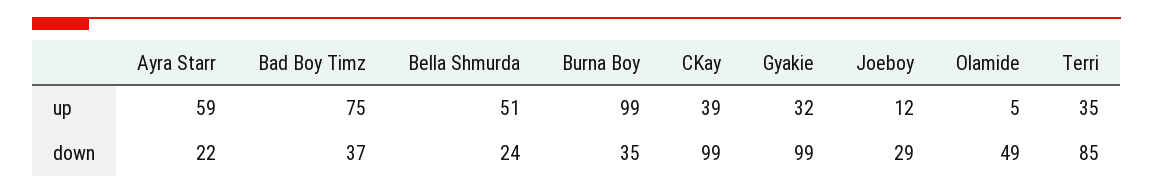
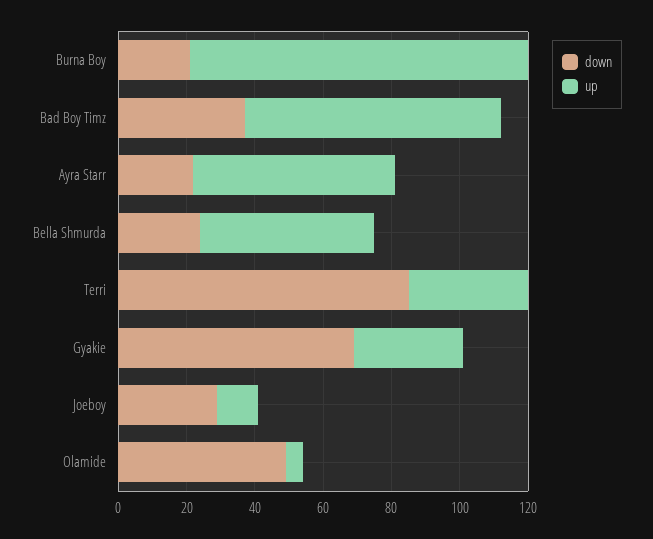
  {
    "up": {
      "Ayra Starr": 59,
      "Bad Boy Timz": 75,
      "Bella Shmurda": 51,
      "Burna Boy": 99,
-     "CKay": 39,
      "Gyakie": 32,
      "Joeboy": 12,
      "Olamide": 5,
      "Terri": 35
    },
    "down": {
      "Ayra Starr": 22,
      "Bad Boy Timz": 37,
      "Bella Shmurda": 24,
-     "Burna Boy": 35,
+     "Burna Boy": 20,
-     "CKay": 99,
-     "Gyakie": 99,
+     "Gyakie": 70,
      "Joeboy": 29,
      "Olamide": 49,
      "Terri": 85
    }
  }

